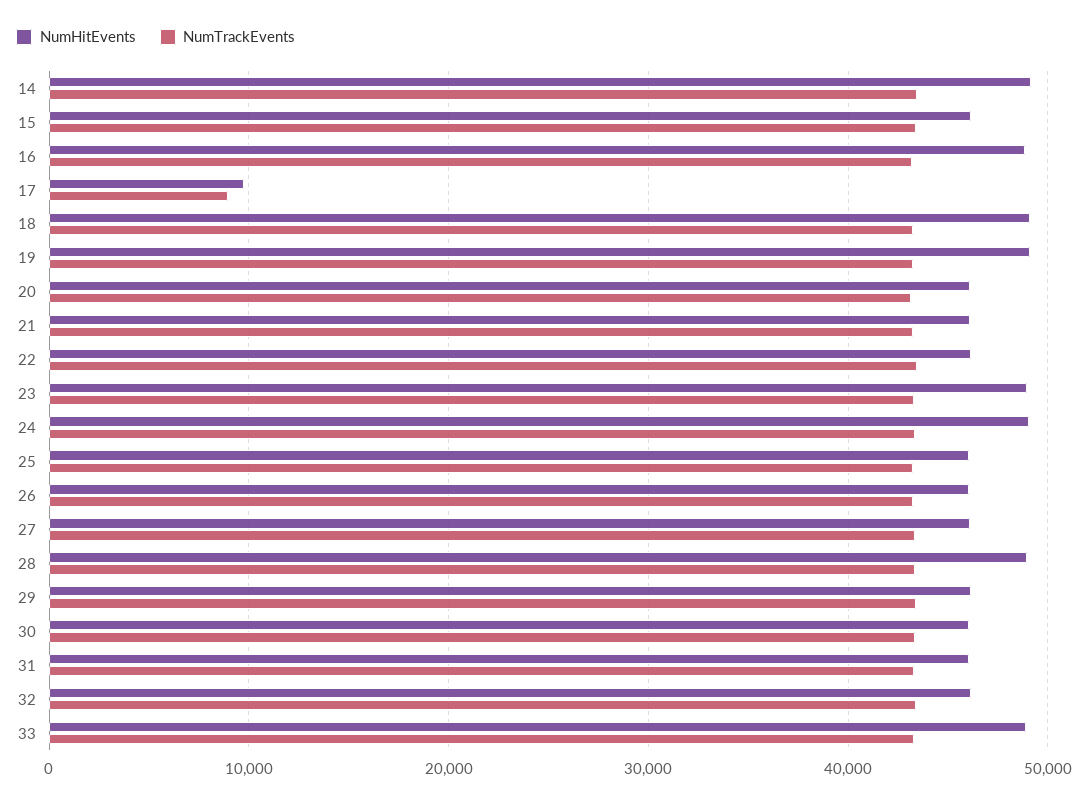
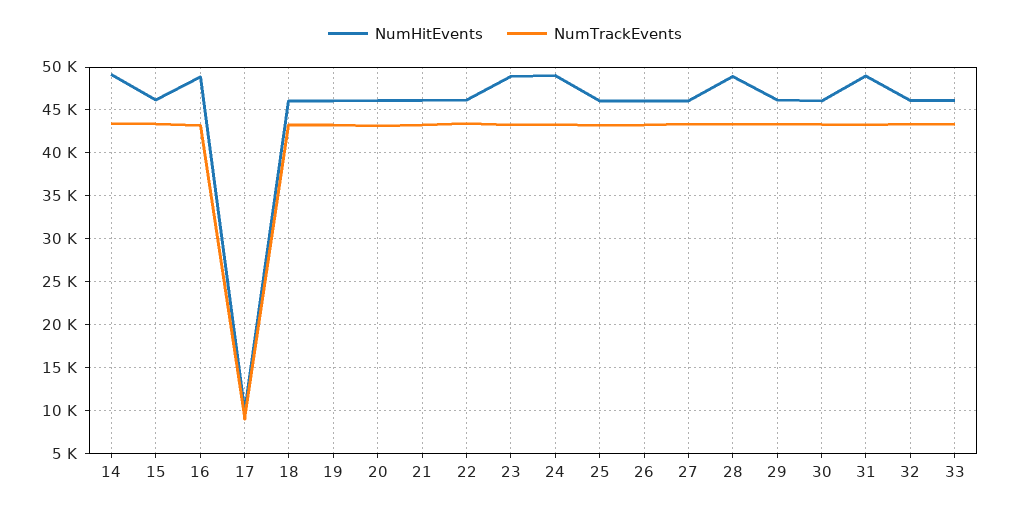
  {
    "NumHitEvents": {
      "14": 49000,
      "15": 46000,
      "16": 49000,
      "17": 10000,
-     "18": 49000,
+     "18": 46000,
-     "19": 49000,
+     "19": 46000,
      "20": 46000,
      "21": 46000,
      "22": 46000,
      "23": 49000,
      "24": 49000,
      "25": 46000,
      "26": 46000,
      "27": 46000,
      "28": 49000,
      "29": 46000,
      "30": 46000,
-     "31": 46000,
+     "31": 49000,
      "32": 46000,
-     "33": 49000
+     "33": 46000
    },
    "NumTrackEvents": {
      "14": 43000,
      "15": 43000,
      "16": 43000,
      "17": 9000,
      "18": 43000,
      "19": 43000,
      "20": 43000,
      "21": 43000,
      "22": 43000,
      "23": 43000,
      "24": 43000,
      "25": 43000,
      "26": 43000,
      "27": 43000,
      "28": 43000,
      "29": 43000,
      "30": 43000,
      "31": 43000,
      "32": 43000,
      "33": 43000
    }
  }

